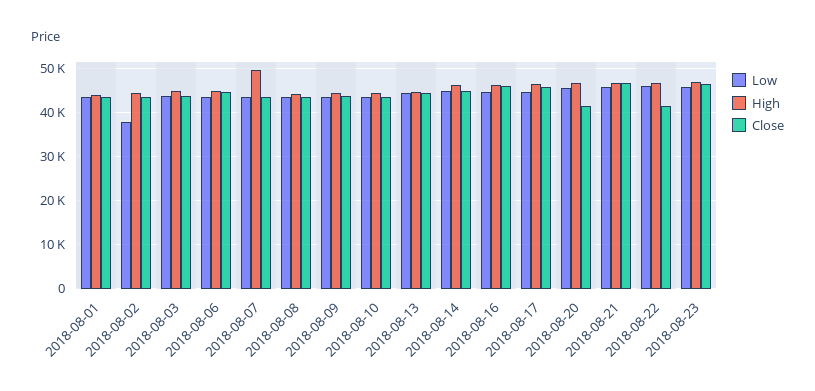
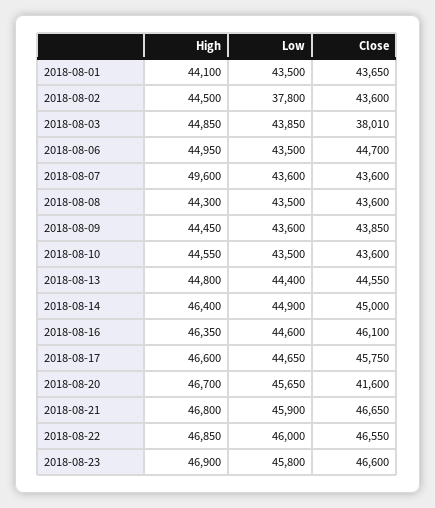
  {
    "Low": {
      "2018-08-01": 43500,
      "2018-08-02": 37800,
      "2018-08-03": 43850,
      "2018-08-06": 43500,
      "2018-08-07": 43600,
      "2018-08-08": 43500,
      "2018-08-09": 43600,
      "2018-08-10": 43500,
      "2018-08-13": 44400,
      "2018-08-14": 44900,
      "2018-08-16": 44600,
      "2018-08-17": 44650,
      "2018-08-20": 45650,
      "2018-08-21": 45900,
      "2018-08-22": 46000,
      "2018-08-23": 45800
    },
    "High": {
      "2018-08-01": 44100,
      "2018-08-02": 44500,
      "2018-08-03": 44850,
      "2018-08-06": 44950,
      "2018-08-07": 49600,
      "2018-08-08": 44300,
      "2018-08-09": 44450,
      "2018-08-10": 44550,
      "2018-08-13": 44800,
      "2018-08-14": 46400,
      "2018-08-16": 46350,
      "2018-08-17": 46600,
      "2018-08-20": 46700,
      "2018-08-21": 46800,
      "2018-08-22": 46850,
      "2018-08-23": 46900
    },
    "Close": {
      "2018-08-01": 43650,
      "2018-08-02": 43600,
-     "2018-08-03": 44000,
+     "2018-08-03": 38010,
      "2018-08-06": 44700,
      "2018-08-07": 43600,
      "2018-08-08": 43600,
      "2018-08-09": 43850,
      "2018-08-10": 43600,
      "2018-08-13": 44550,
      "2018-08-14": 45000,
      "2018-08-16": 46100,
      "2018-08-17": 45750,
      "2018-08-20": 41600,
      "2018-08-21": 46650,
-     "2018-08-22": 42000,
+     "2018-08-22": 46550,
      "2018-08-23": 46600
    }
  }

